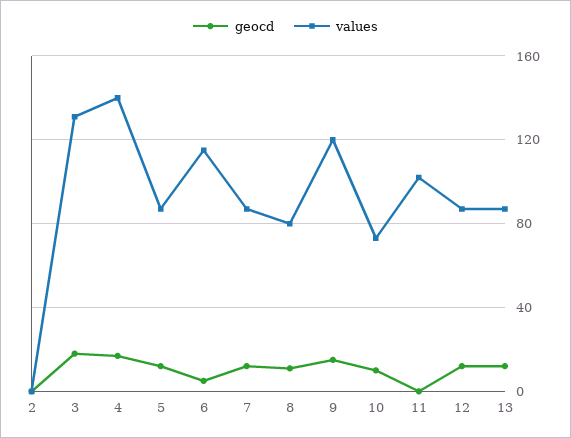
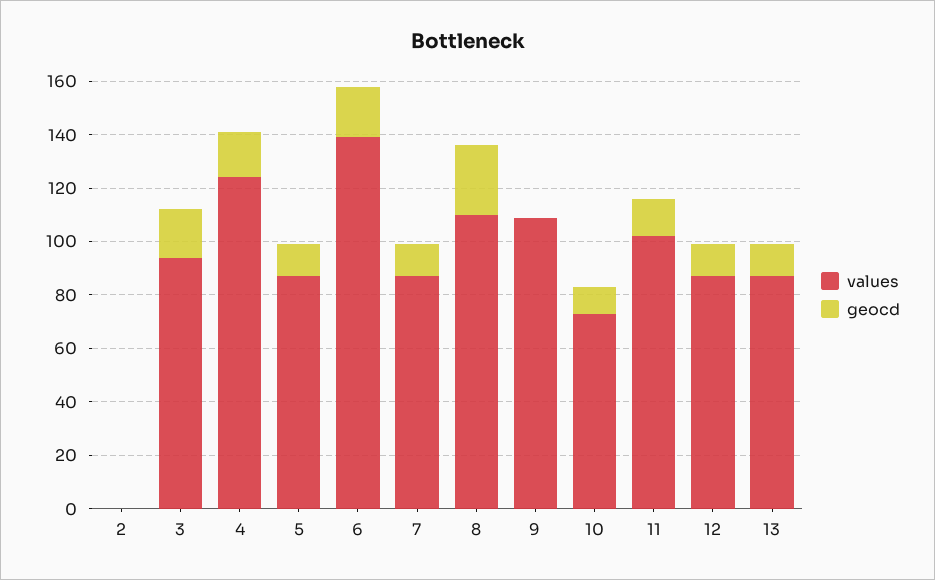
  {
    "geocd": {
      "2": 0,
      "3": 20,
      "4": 15,
      "5": 10,
-     "6": 5,
+     "6": 20,
      "7": 10,
-     "8": 10,
+     "8": 25,
-     "9": 15,
+     "9": 0,
      "10": 10,
-     "11": 0,
+     "11": 15,
      "12": 10,
      "13": 10
    },
    "values": {
      "2": 0,
-     "3": 130,
+     "3": 95,
-     "4": 140,
+     "4": 125,
      "5": 85,
-     "6": 115,
+     "6": 140,
      "7": 85,
-     "8": 80,
+     "8": 110,
-     "9": 120,
+     "9": 110,
      "10": 75,
      "11": 100,
      "12": 85,
      "13": 85
    }
  }

